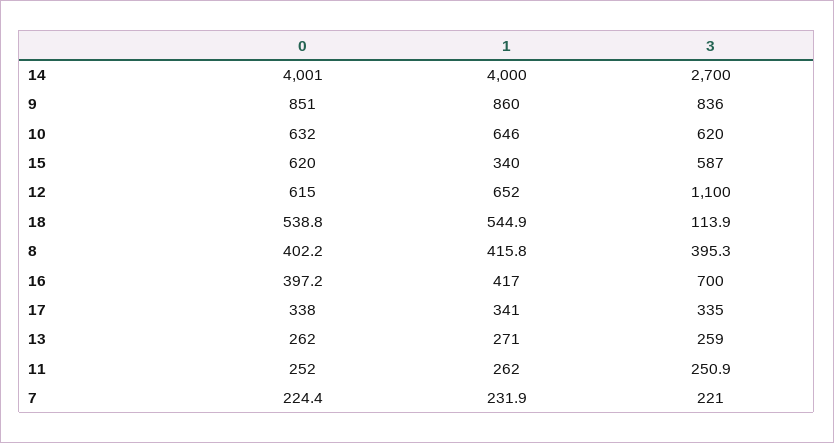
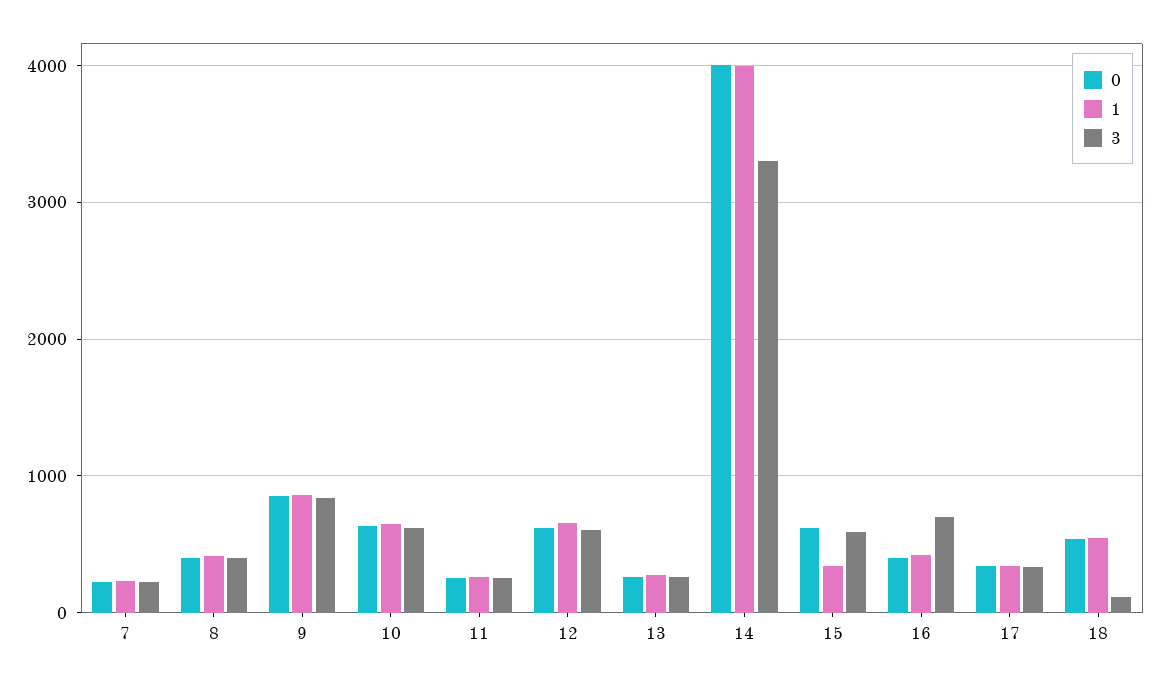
  {
    "0": {
      "14": 4001,
      "9": 851,
      "10": 632,
      "15": 620,
      "12": 615,
      "18": 538.8,
      "8": 402.2,
      "16": 397.2,
      "17": 338,
      "13": 262,
      "11": 252,
      "7": 224.4
    },
    "1": {
      "14": 4000,
      "9": 860,
      "10": 646,
      "15": 340,
      "12": 652,
      "18": 544.9,
      "8": 415.8,
      "16": 417,
      "17": 341,
      "13": 271,
      "11": 262,
      "7": 231.9
    },
    "3": {
-     "14": 2700,
+     "14": 3300,
      "9": 836,
      "10": 620,
      "15": 587,
-     "12": 1100,
+     "12": 600,
      "18": 113.9,
      "8": 395.3,
      "16": 700,
      "17": 335,
      "13": 259,
      "11": 250.9,
      "7": 221
    }
  }

